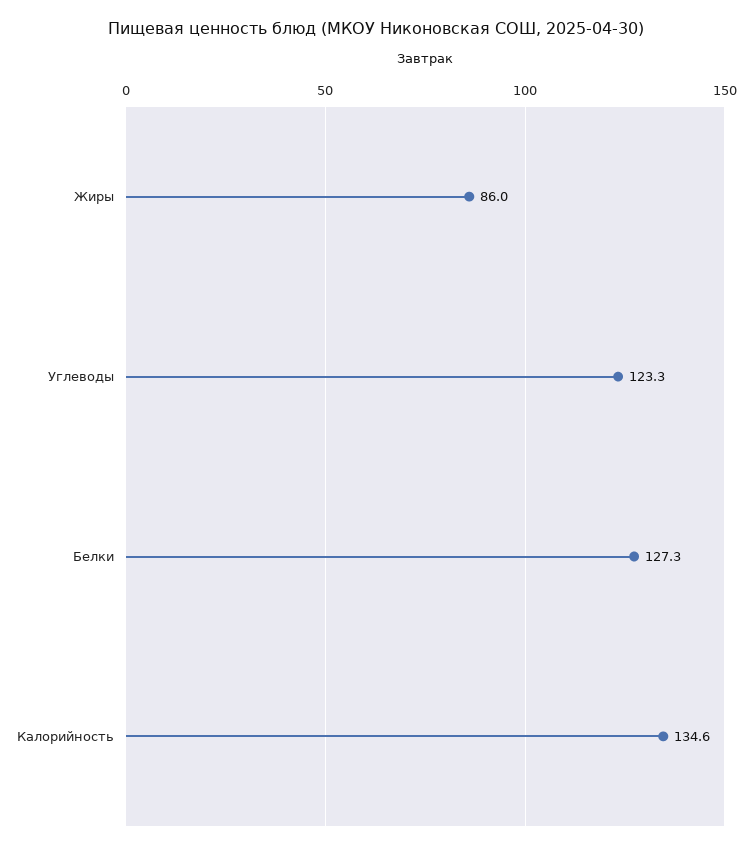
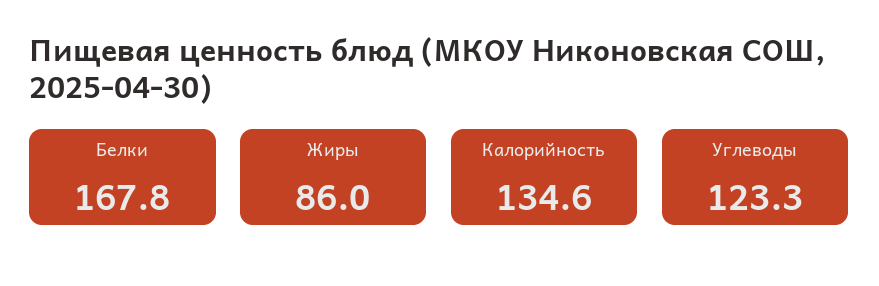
  {
    "Жиры": 86,
    "Углеводы": 123.3,
-   "Белки": 127.3,
+   "Белки": 167.8,
    "Калорийность": 134.6
  }

